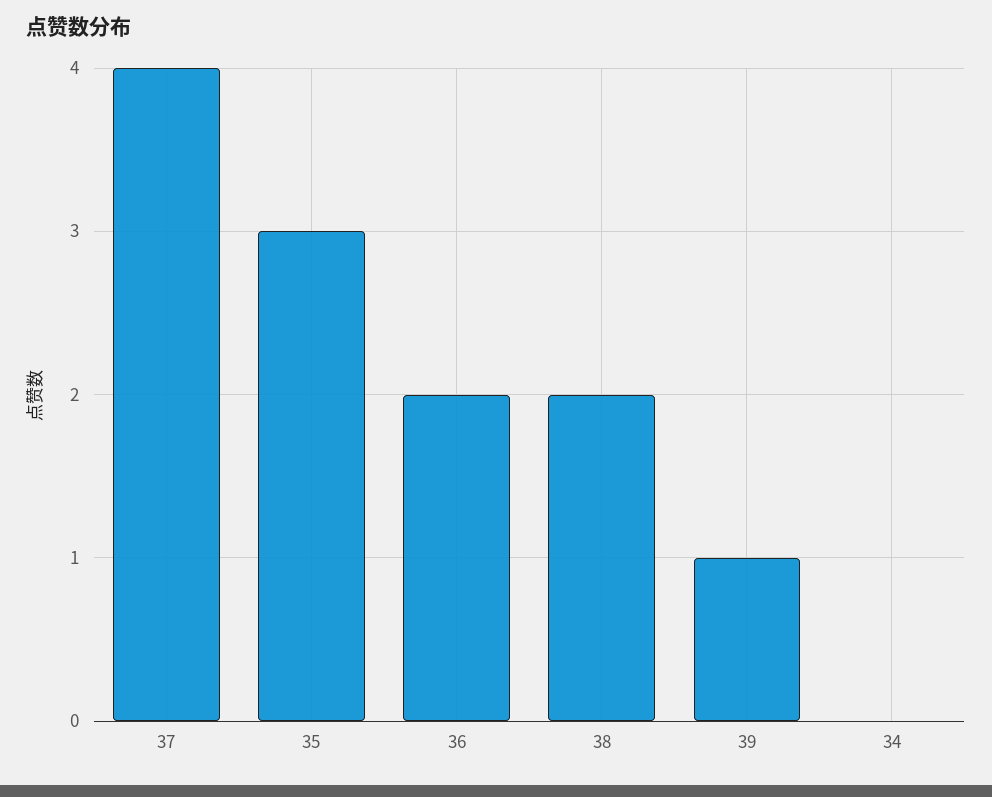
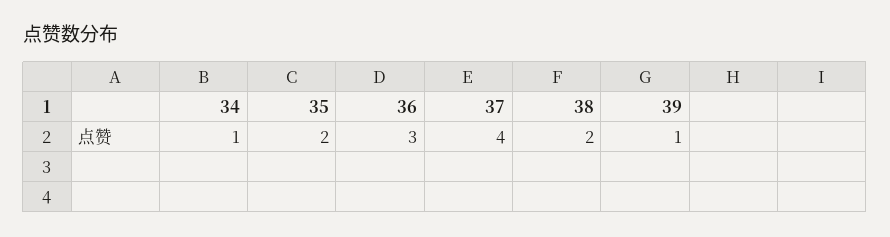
  {
    "37": 4,
-   "35": 3,
+   "35": 2,
-   "36": 2,
+   "36": 3,
    "38": 2,
    "39": 1,
-   "34": 0
+   "34": 1
  }

